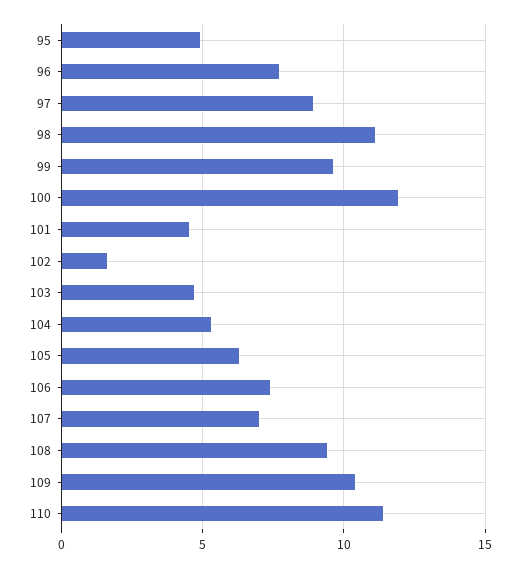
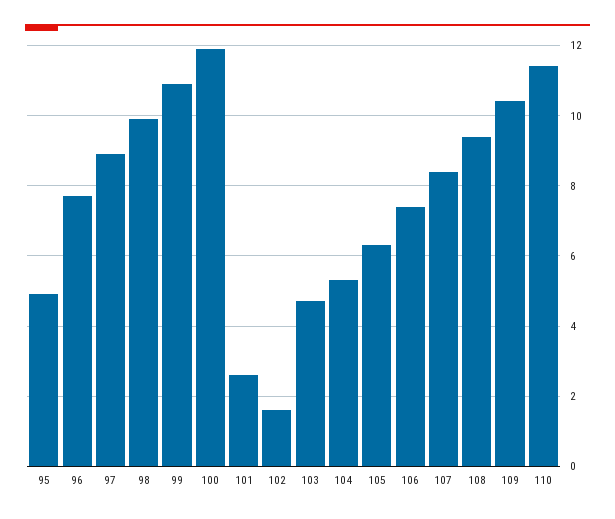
  {
    "95": 5,
    "96": 7.5,
    "97": 9,
-   "98": 11,
+   "98": 10,
-   "99": 9.5,
+   "99": 11,
    "100": 12,
-   "101": 4.5,
+   "101": 2.5,
    "102": 1.5,
    "103": 4.5,
    "104": 5.5,
    "105": 6.5,
    "106": 7.5,
-   "107": 7,
+   "107": 8.5,
    "108": 9.5,
    "109": 10.5,
    "110": 11.5
  }

